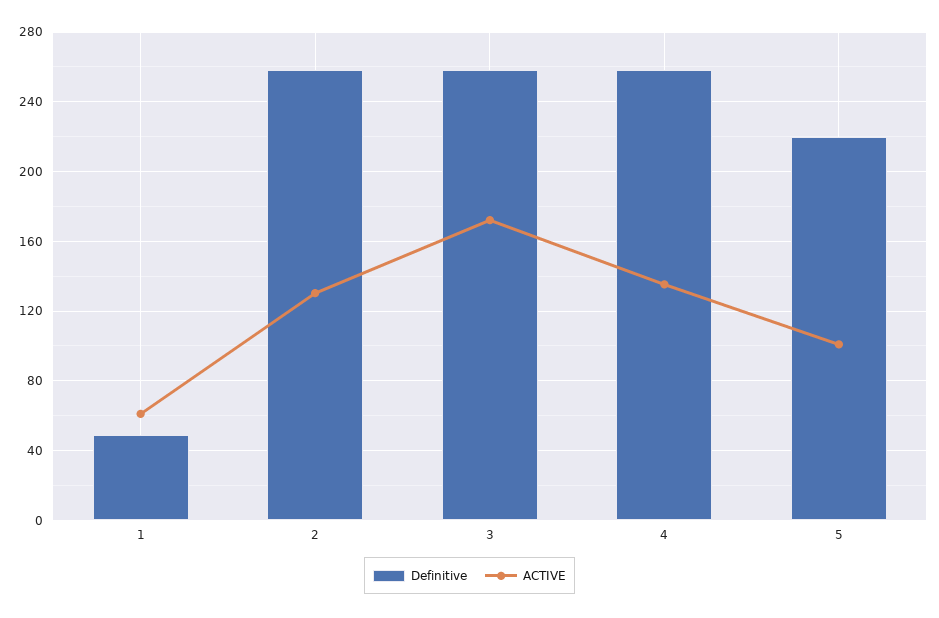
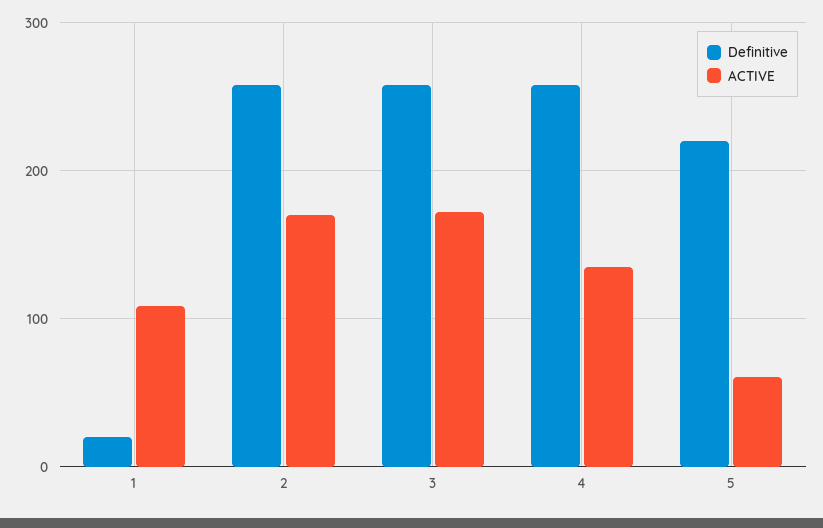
  {
    "Definitive": {
-     "1": 50,
+     "1": 20,
      "2": 260,
      "3": 260,
      "4": 260,
      "5": 220
    },
    "ACTIVE": {
-     "1": 60,
+     "1": 110,
-     "2": 130,
+     "2": 170,
      "3": 170,
      "4": 135,
-     "5": 100
+     "5": 60
    }
  }

